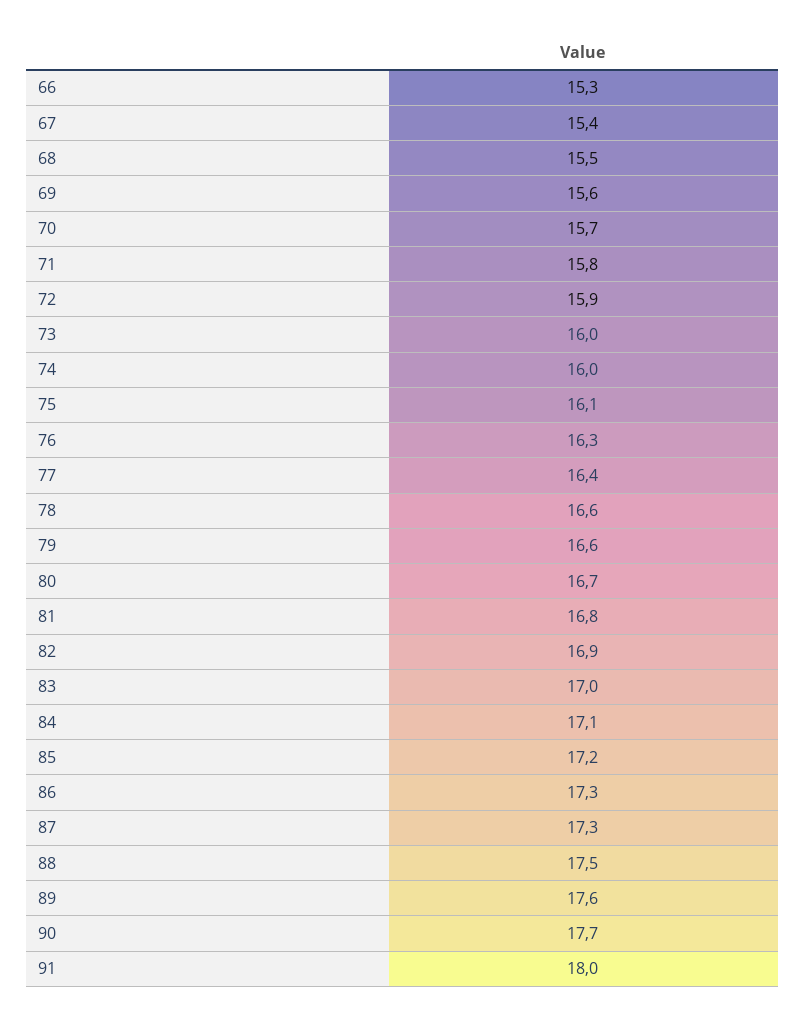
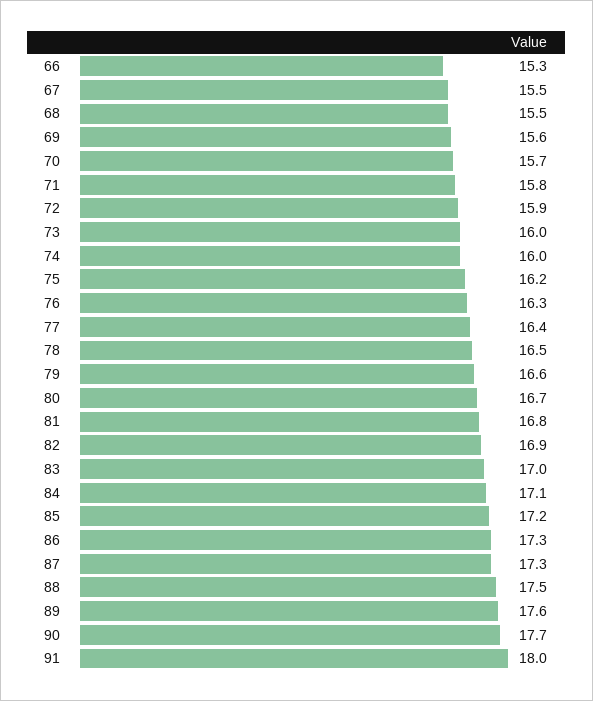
  {
    "66": 15.3,
-   "67": 15.4,
+   "67": 15.5,
    "68": 15.5,
    "69": 15.6,
    "70": 15.7,
    "71": 15.8,
    "72": 15.9,
    "73": 16,
    "74": 16,
-   "75": 16.1,
+   "75": 16.2,
    "76": 16.3,
    "77": 16.4,
-   "78": 16.6,
+   "78": 16.5,
    "79": 16.6,
    "80": 16.7,
    "81": 16.8,
    "82": 16.9,
    "83": 17,
    "84": 17.1,
    "85": 17.2,
    "86": 17.3,
    "87": 17.3,
    "88": 17.5,
    "89": 17.6,
    "90": 17.7,
    "91": 18
  }

